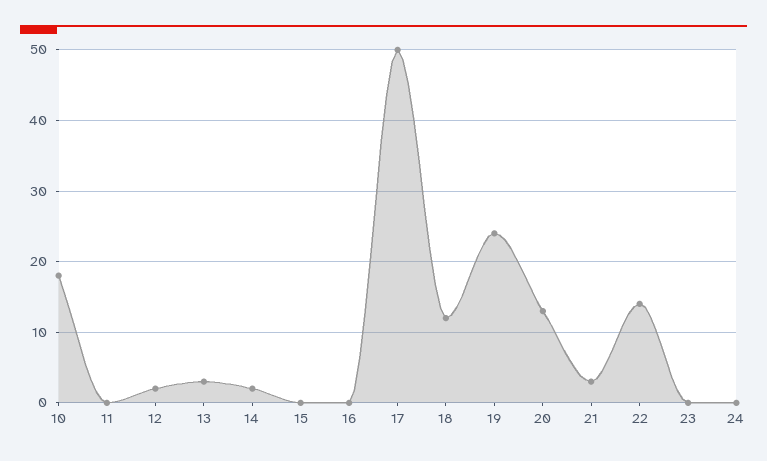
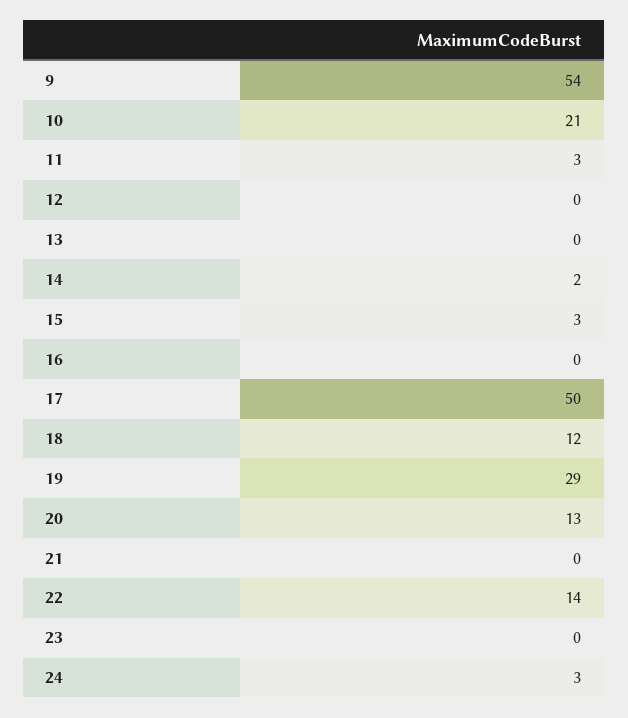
  {
-   "10": 18,
+   "10": 21,
-   "11": 0,
+   "11": 3,
-   "12": 2,
+   "12": 0,
-   "13": 3,
+   "13": 0,
    "14": 2,
-   "15": 0,
+   "15": 3,
    "16": 0,
    "17": 50,
    "18": 12,
-   "19": 24,
+   "19": 29,
    "20": 13,
-   "21": 3,
+   "21": 0,
    "22": 14,
    "23": 0,
-   "24": 0
+   "24": 3,
+   "9": 54
  }

